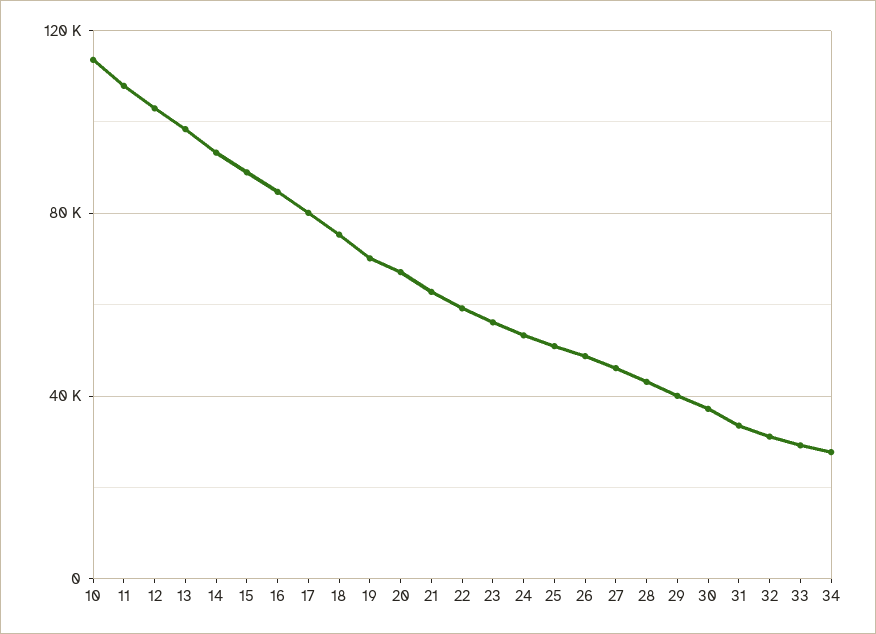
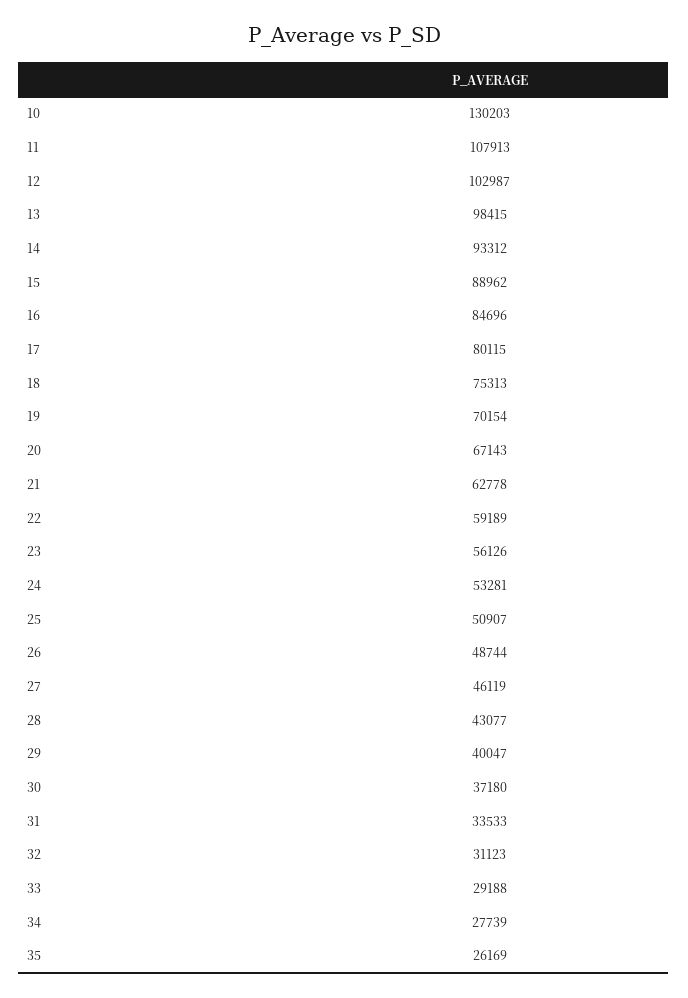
  {
-   "10": 115000,
+   "10": 130203,
    "11": 107913,
    "12": 102987,
    "13": 98415,
    "14": 93312,
    "15": 88962,
    "16": 84696,
    "17": 80115,
    "18": 75313,
    "19": 70154,
    "20": 67143,
    "21": 62778,
    "22": 59189,
    "23": 56126,
    "24": 53281,
    "25": 50907,
    "26": 48744,
    "27": 46119,
    "28": 43077,
    "29": 40047,
    "30": 37180,
    "31": 33533,
    "32": 31123,
    "33": 29188,
-   "34": 27739
+   "34": 27739,
+   "35": 26169
  }

